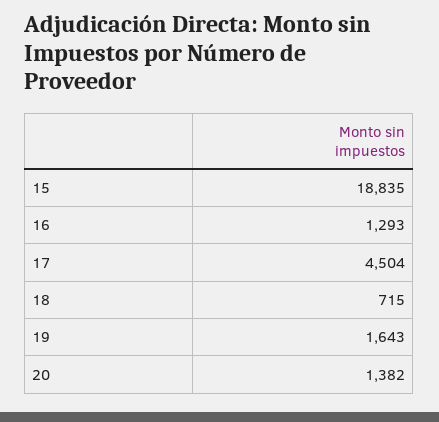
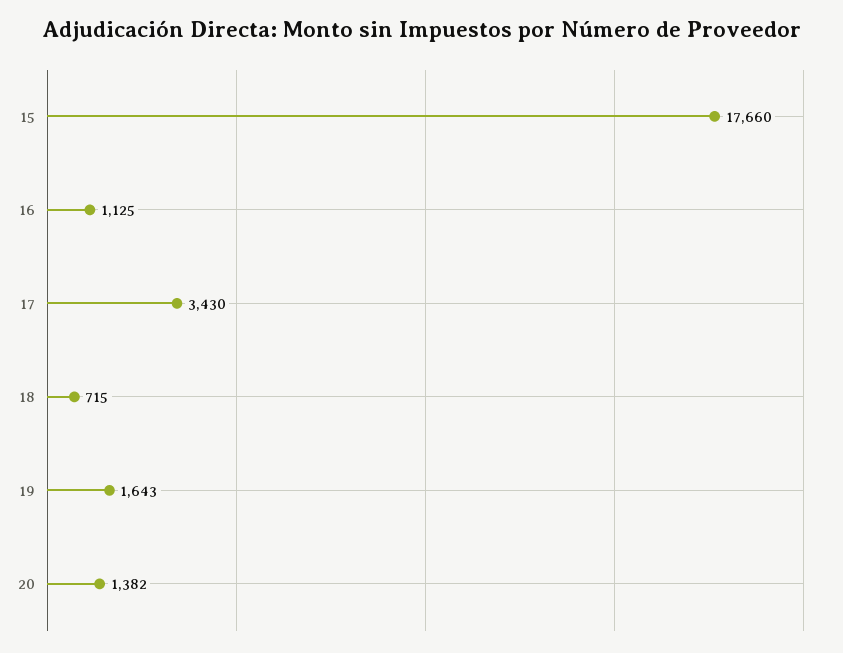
  {
-   "15": 18835,
+   "15": 17660,
-   "16": 1293,
+   "16": 1125,
-   "17": 4504,
+   "17": 3430,
    "18": 715,
    "19": 1643,
    "20": 1382
  }

